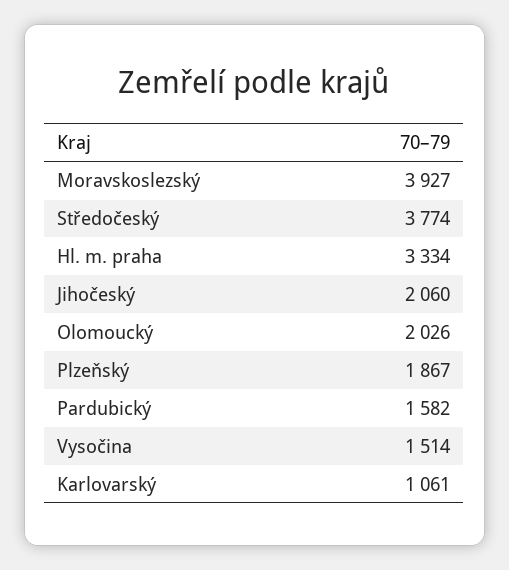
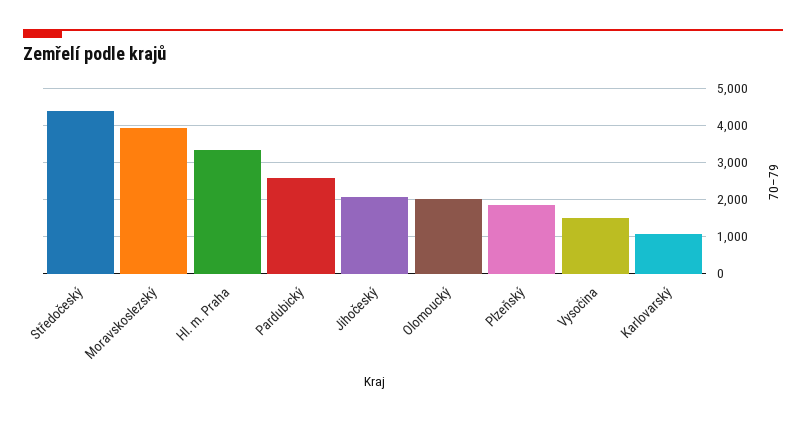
  {
    "Moravskoslezský": 3927,
-   "Středočeský": 3774,
+   "Středočeský": 4400,
    "Hl. m. praha": 3334,
    "Jihočeský": 2060,
    "Olomoucký": 2026,
    "Plzeňský": 1867,
-   "Pardubický": 1582,
+   "Pardubický": 2600,
    "Vysočina": 1514,
    "Karlovarský": 1061
  }

